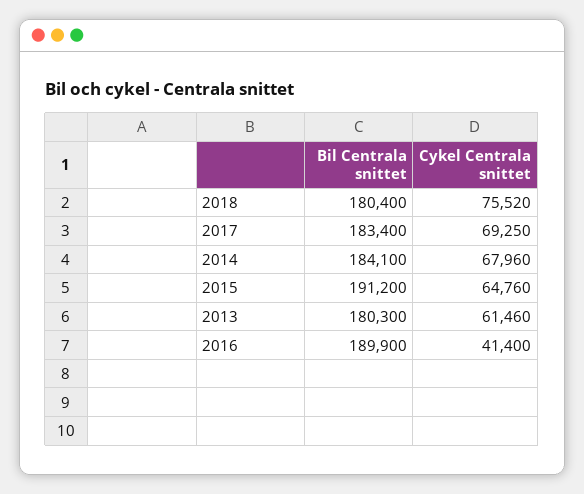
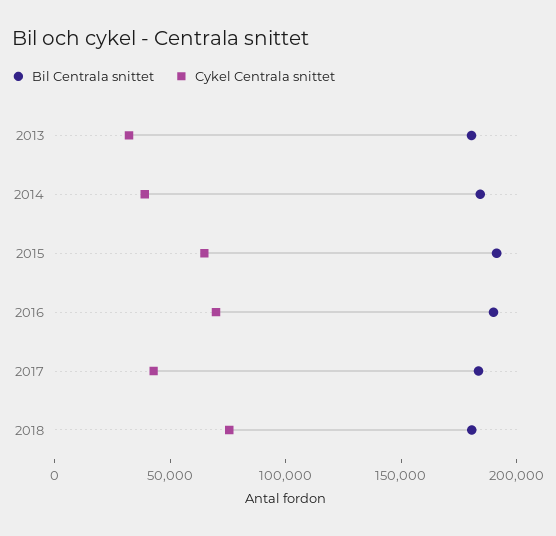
  {
    "Bil Centrala snittet": {
      "2018": 180400,
      "2017": 183400,
      "2014": 184100,
      "2015": 191200,
      "2013": 180300,
      "2016": 189900
    },
    "Cykel Centrala snittet": {
      "2018": 75520,
-     "2017": 69250,
+     "2017": 40000,
-     "2014": 67960,
+     "2014": 40000,
      "2015": 64760,
-     "2013": 61460,
+     "2013": 30000,
-     "2016": 41400
+     "2016": 70000
    }
  }

